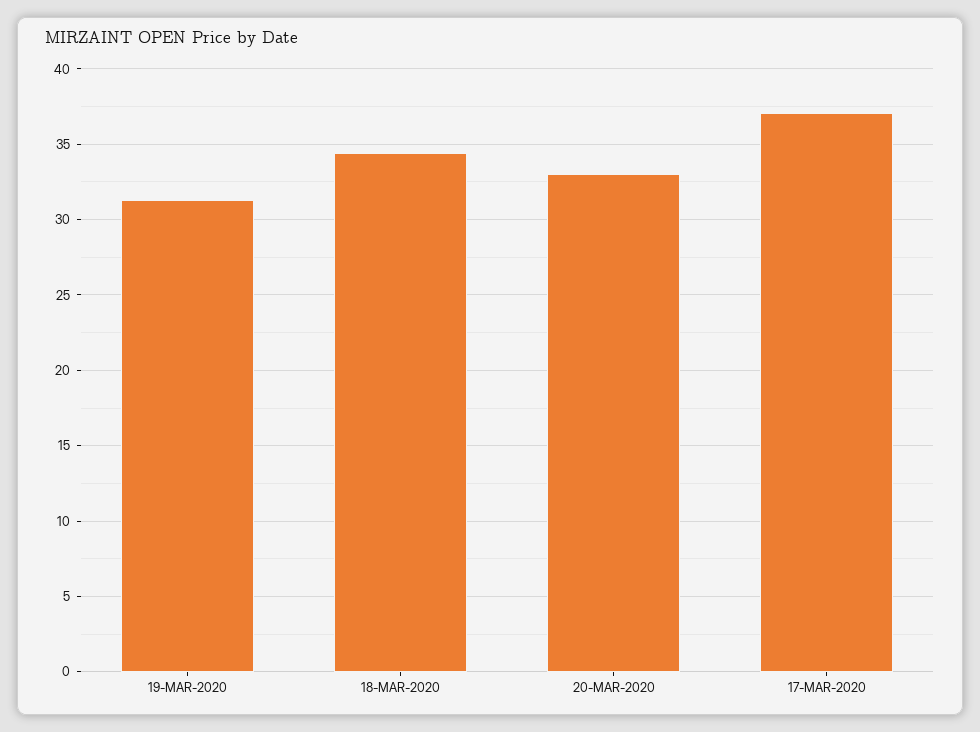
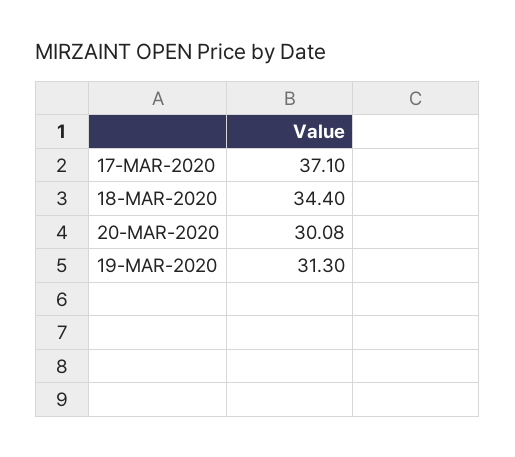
  {
    "19-MAR-2020": 31.3,
    "18-MAR-2020": 34.4,
-   "20-MAR-2020": 33,
+   "20-MAR-2020": 30.08,
    "17-MAR-2020": 37.1
  }

